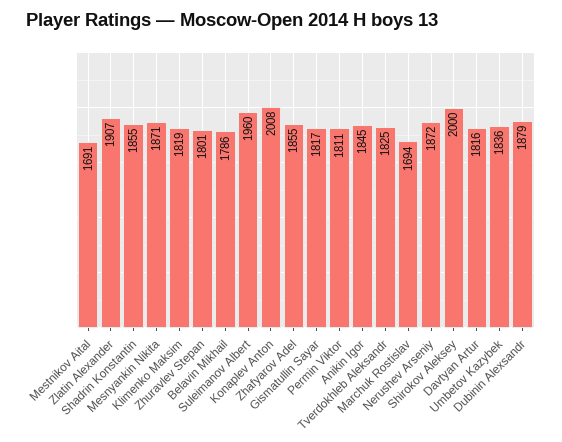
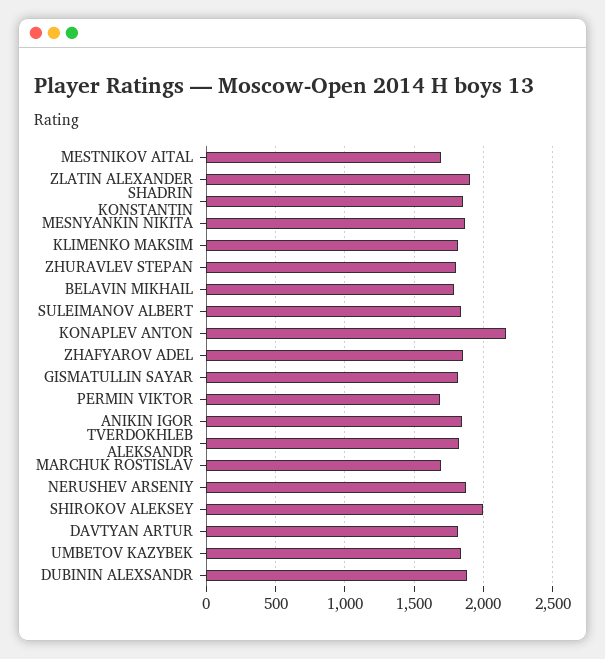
  {
    "Mestnikov Aital": 1691,
    "Zlatin Alexander": 1907,
    "Shadrin Konstantin": 1855,
    "Mesnyankin Nikita": 1871,
    "Klimenko Maksim": 1819,
    "Zhuravlev Stepan": 1801,
    "Belavin Mikhail": 1786,
-   "Suleimanov Albert": 1960,
+   "Suleimanov Albert": 1850,
-   "Konaplev Anton": 2008,
+   "Konaplev Anton": 2150,
    "Zhafyarov Adel": 1855,
    "Gismatullin Sayar": 1817,
-   "Permin Viktor": 1811,
+   "Permin Viktor": 1700,
    "Anikin Igor": 1845,
    "Tverdokhleb Aleksandr": 1825,
    "Marchuk Rostislav": 1694,
    "Nerushev Arseniy": 1872,
    "Shirokov Aleksey": 2000,
    "Davtyan Artur": 1816,
    "Umbetov Kazybek": 1836,
    "Dubinin Alexsandr": 1879
  }

